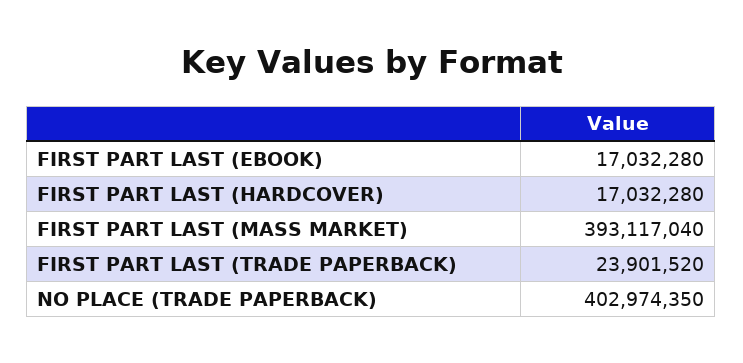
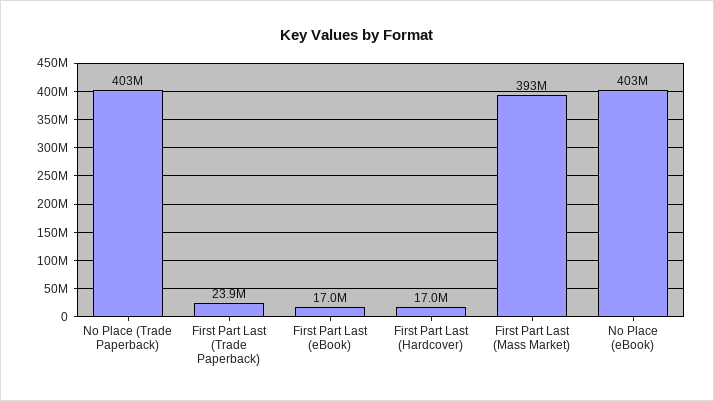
  {
    "FIRST PART LAST (EBOOK)": 17032280,
    "FIRST PART LAST (HARDCOVER)": 17032280,
    "FIRST PART LAST (MASS MARKET)": 393117040,
    "FIRST PART LAST (TRADE PAPERBACK)": 23901520,
-   "NO PLACE (TRADE PAPERBACK)": 402974350
+   "NO PLACE (TRADE PAPERBACK)": 402974350,
+   "No Place (eBook)": 403000000
  }

